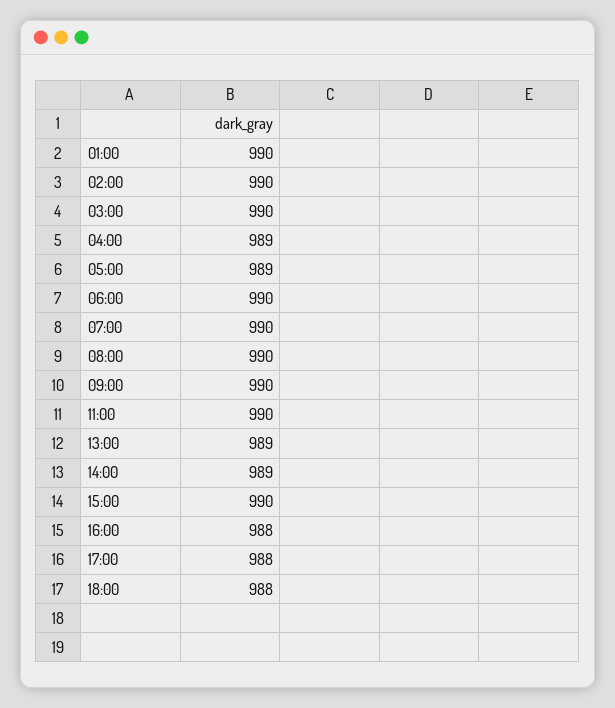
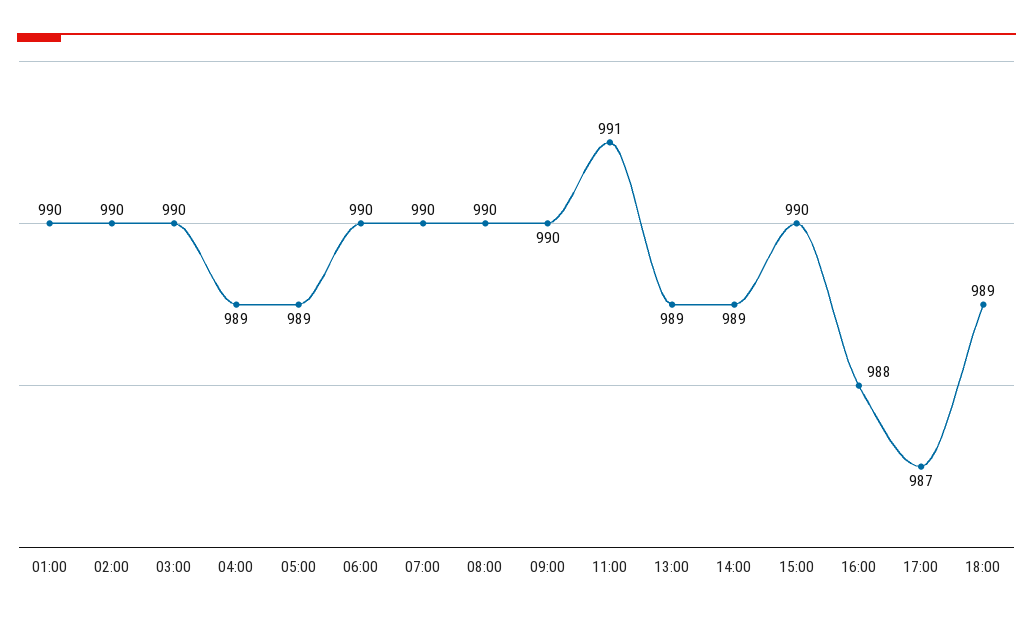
  {
    "01:00": 990,
    "02:00": 990,
    "03:00": 990,
    "04:00": 989,
    "05:00": 989,
    "06:00": 990,
    "07:00": 990,
    "08:00": 990,
    "09:00": 990,
-   "11:00": 990,
+   "11:00": 991,
    "13:00": 989,
    "14:00": 989,
    "15:00": 990,
    "16:00": 988,
-   "17:00": 988,
+   "17:00": 987,
-   "18:00": 988
+   "18:00": 989
  }

